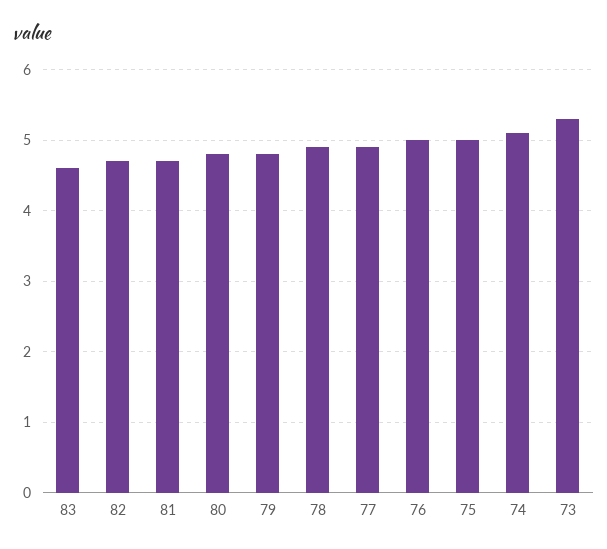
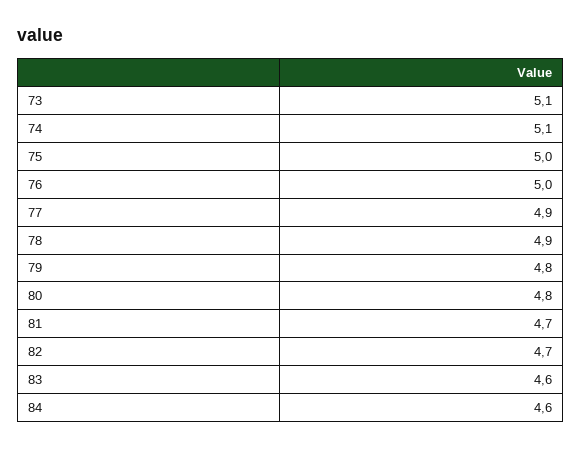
  {
    "83": 4.6,
    "82": 4.7,
    "81": 4.7,
    "80": 4.8,
    "79": 4.8,
    "78": 4.9,
    "77": 4.9,
    "76": 5,
    "75": 5,
    "74": 5.1,
-   "73": 5.3
+   "73": 5.1,
+   "84": 4.6
  }

